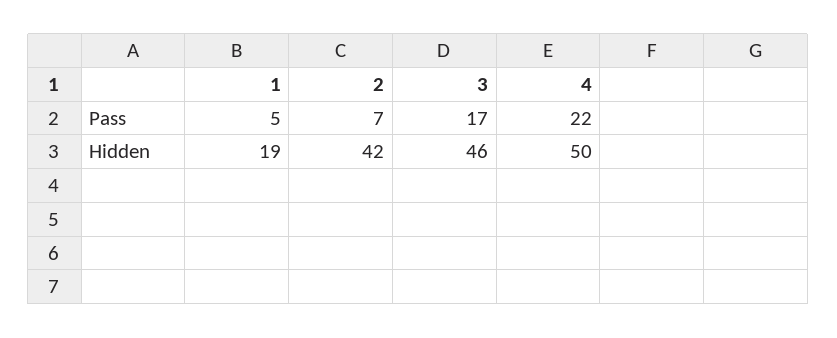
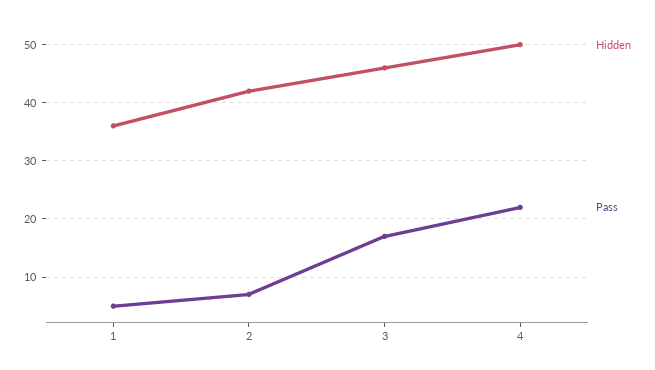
  {
    "Pass": {
      "1": 5,
      "2": 7,
      "3": 17,
      "4": 22
    },
    "Hidden": {
-     "1": 19,
+     "1": 35,
      "2": 42,
      "3": 46,
      "4": 50
    }
  }

